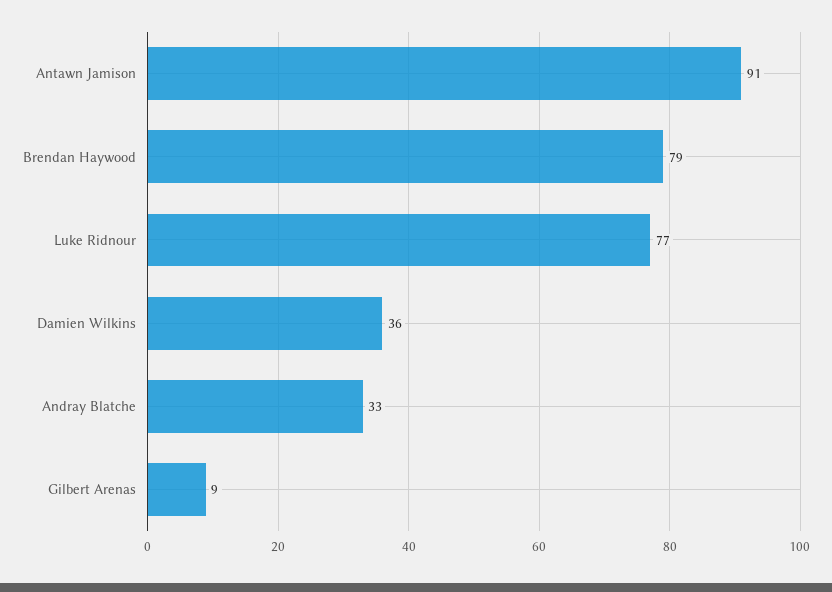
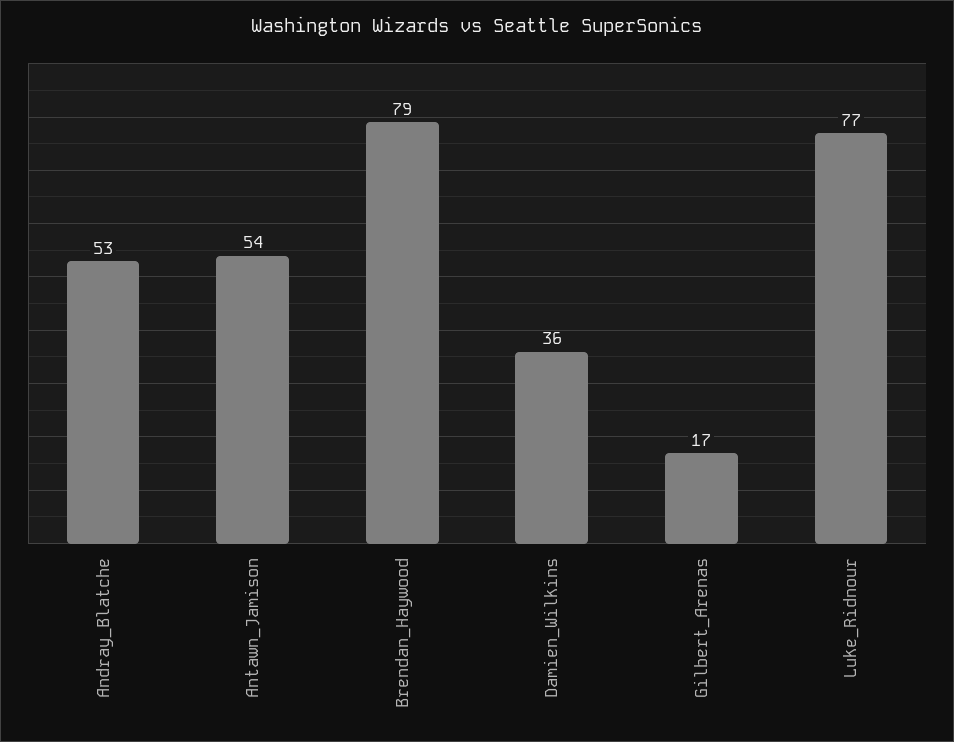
  {
-   "Antawn Jamison": 91,
+   "Antawn Jamison": 54,
    "Brendan Haywood": 79,
    "Luke Ridnour": 77,
    "Damien Wilkins": 36,
-   "Andray Blatche": 33,
+   "Andray Blatche": 53,
-   "Gilbert Arenas": 9
+   "Gilbert Arenas": 17
  }

